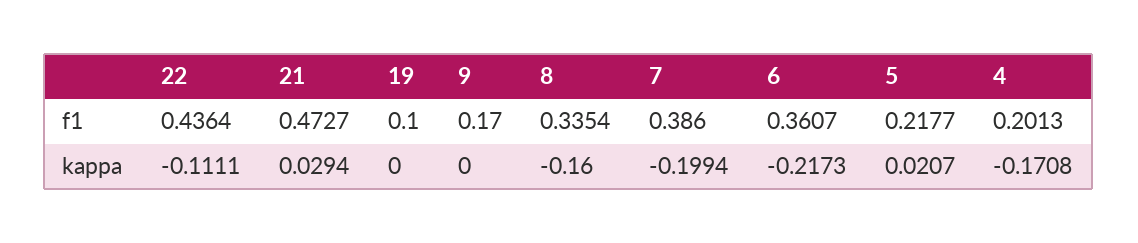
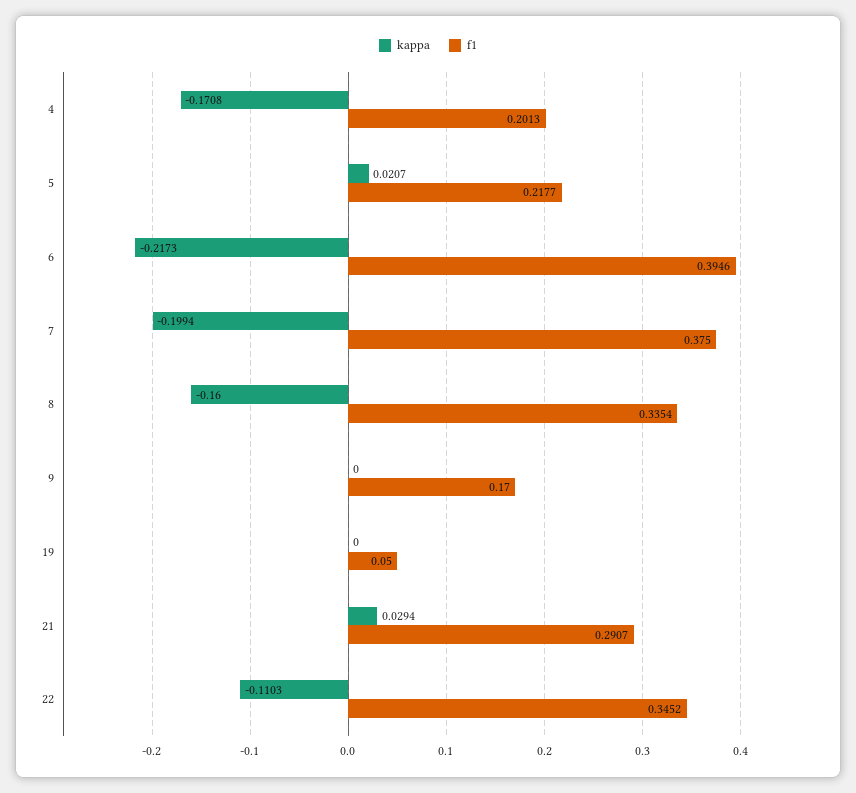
  {
    "f1": {
-     "22": 0.4364,
+     "22": 0.3452,
-     "21": 0.4727,
+     "21": 0.2907,
-     "19": 0.1,
+     "19": 0.05,
      "9": 0.17,
      "8": 0.3354,
-     "7": 0.386,
+     "7": 0.375,
-     "6": 0.3607,
+     "6": 0.3946,
      "5": 0.2177,
      "4": 0.2013
    },
    "kappa": {
-     "22": -0.1111,
+     "22": -0.1103,
      "21": 0.0294,
      "19": 0,
      "9": 0,
      "8": -0.16,
      "7": -0.1994,
      "6": -0.2173,
      "5": 0.0207,
      "4": -0.1708
    }
  }

